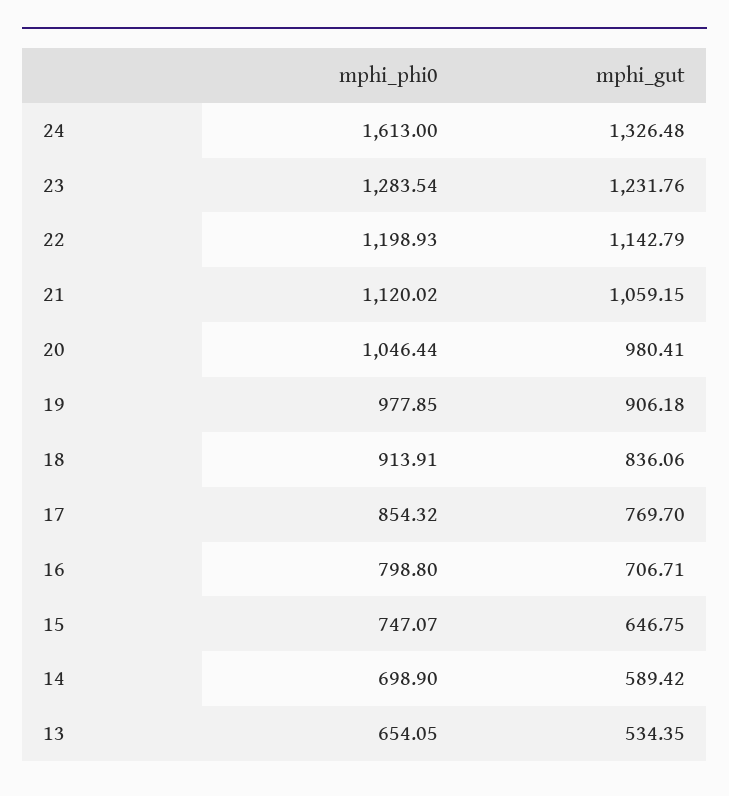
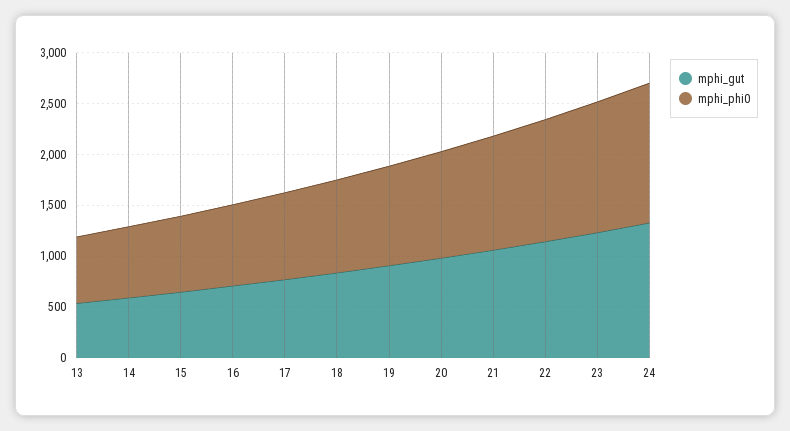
  {
    "mphi_phi0": {
-     "24": 1613,
+     "24": 1400,
      "23": 1283.54,
      "22": 1198.93,
      "21": 1120.02,
      "20": 1046.44,
      "19": 977.85,
      "18": 913.91,
      "17": 854.32,
      "16": 798.8,
      "15": 747.07,
      "14": 698.9,
      "13": 654.05
    },
    "mphi_gut": {
      "24": 1326.48,
      "23": 1231.76,
      "22": 1142.79,
      "21": 1059.15,
      "20": 980.41,
      "19": 906.18,
      "18": 836.06,
      "17": 769.7,
      "16": 706.71,
      "15": 646.75,
      "14": 589.42,
      "13": 534.35
    }
  }

